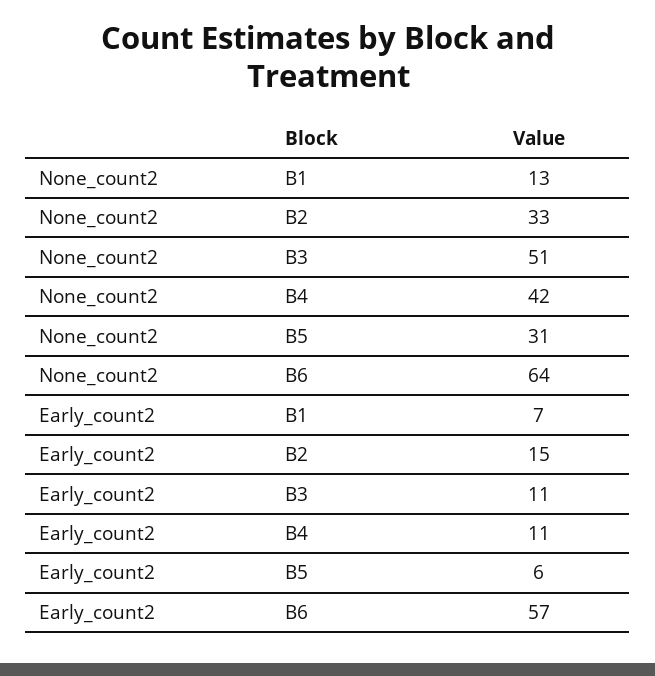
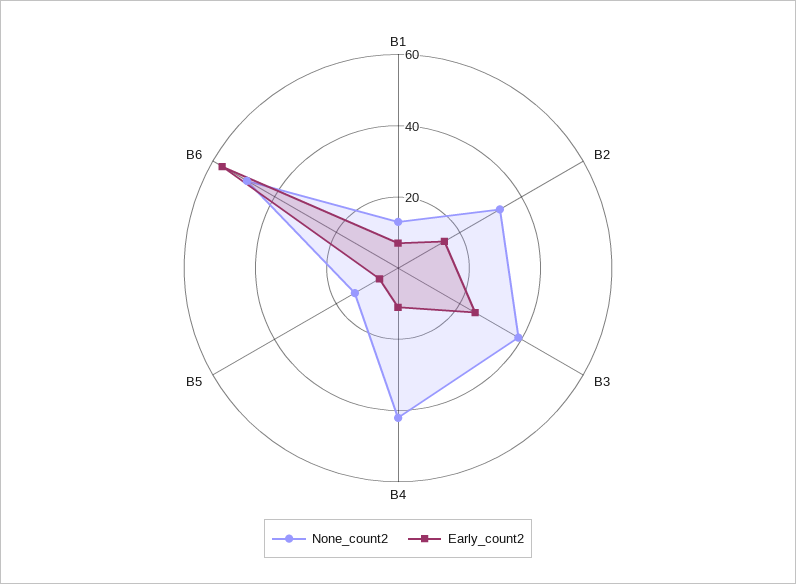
  {
    "None_count2": {
      "B1": 13,
      "B2": 33,
-     "B3": 51,
+     "B3": 40,
      "B4": 42,
-     "B5": 31,
+     "B5": 15,
-     "B6": 64
+     "B6": 50
    },
    "Early_count2": {
      "B1": 7,
      "B2": 15,
-     "B3": 11,
+     "B3": 25,
      "B4": 11,
      "B5": 6,
      "B6": 57
    }
  }

